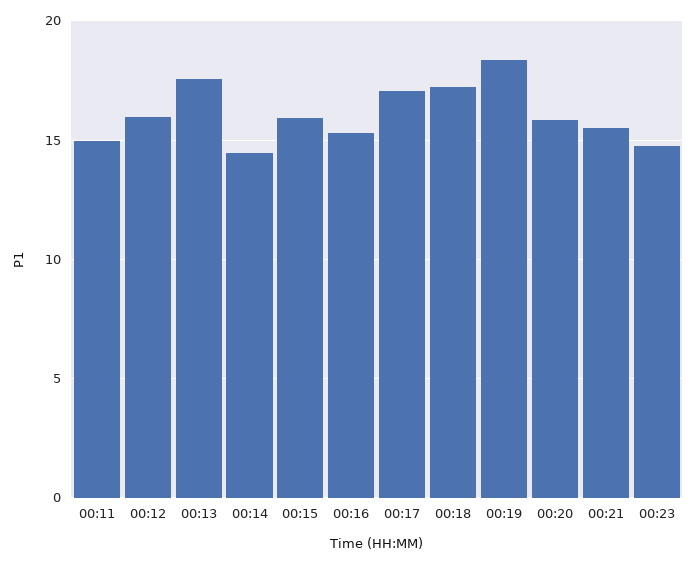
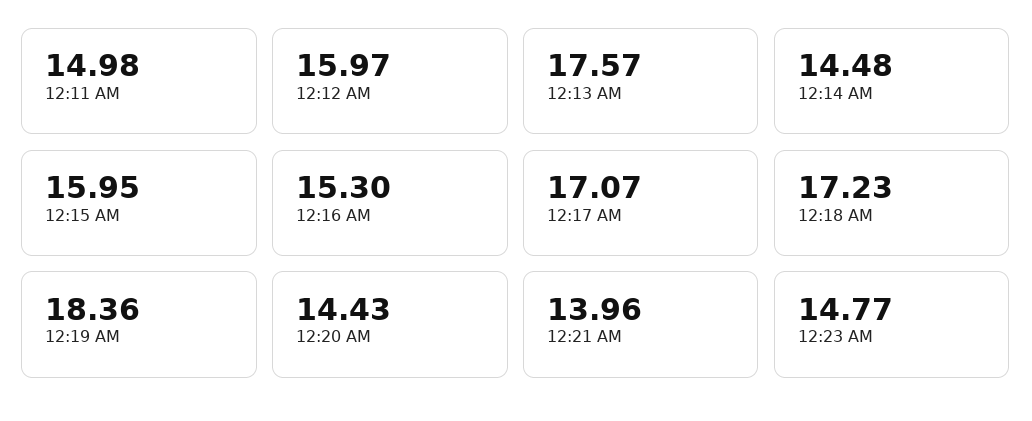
  {
    "00:11": 14.98,
    "00:12": 15.97,
    "00:13": 17.57,
    "00:14": 14.48,
    "00:15": 15.95,
    "00:16": 15.3,
    "00:17": 17.07,
    "00:18": 17.23,
    "00:19": 18.36,
-   "00:20": 16,
+   "00:20": 14.43,
-   "00:21": 15.5,
+   "00:21": 13.96,
    "00:23": 14.77
  }

